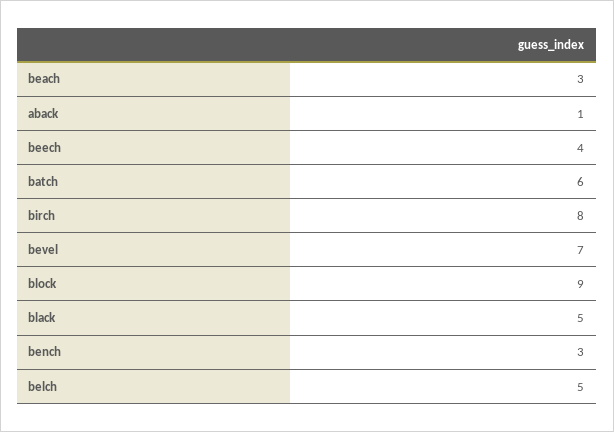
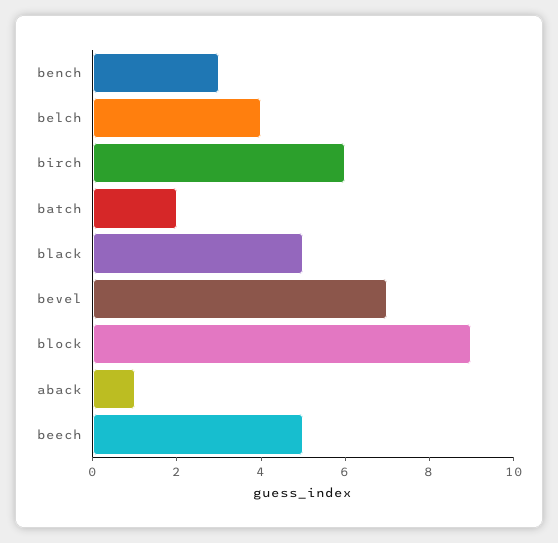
  {
-   "beach": 3,
    "aback": 1,
-   "beech": 4,
+   "beech": 5,
-   "batch": 6,
+   "batch": 2,
-   "birch": 8,
+   "birch": 6,
    "bevel": 7,
    "block": 9,
    "black": 5,
    "bench": 3,
-   "belch": 5
+   "belch": 4
  }

